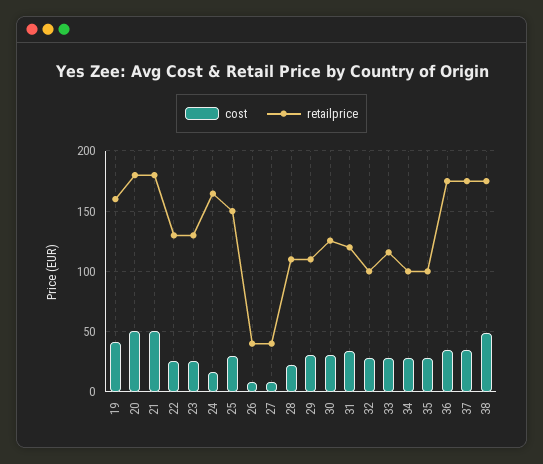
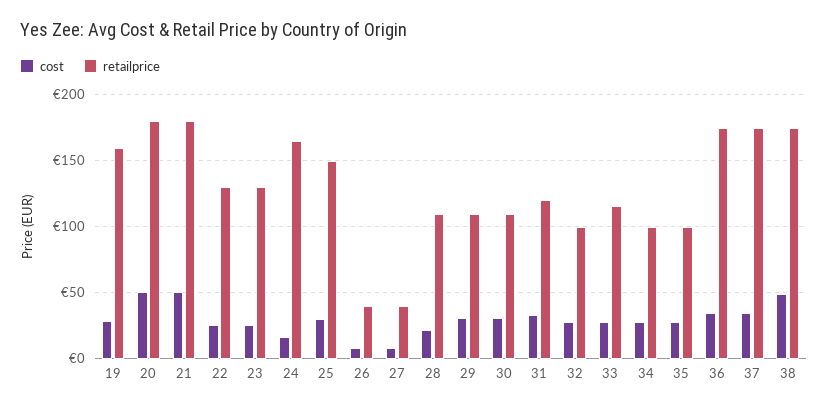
  {
    "cost": {
-     "19": 40,
+     "19": 30,
      "20": 50,
      "21": 50,
      "22": 25,
      "23": 25,
      "24": 15,
      "25": 30,
      "26": 10,
      "27": 10,
      "28": 20,
      "29": 30,
      "30": 30,
      "31": 35,
      "32": 30,
      "33": 30,
      "34": 30,
      "35": 30,
      "36": 35,
      "37": 35,
      "38": 50
    },
    "retailprice": {
      "19": 160,
      "20": 180,
      "21": 180,
      "22": 130,
      "23": 130,
      "24": 165,
      "25": 150,
      "26": 40,
      "27": 40,
      "28": 110,
      "29": 110,
-     "30": 125,
+     "30": 110,
      "31": 120,
      "32": 100,
      "33": 115,
      "34": 100,
      "35": 100,
      "36": 175,
      "37": 175,
      "38": 175
    }
  }

